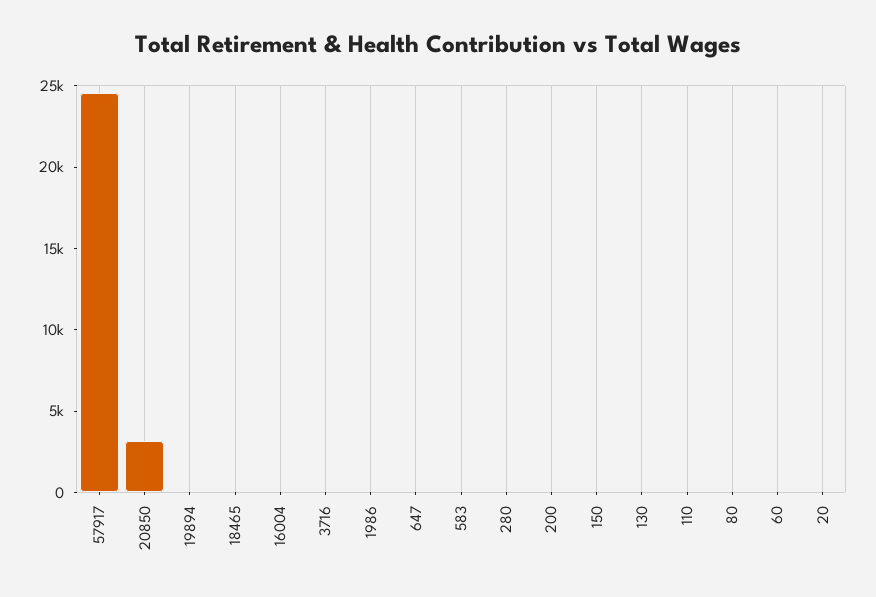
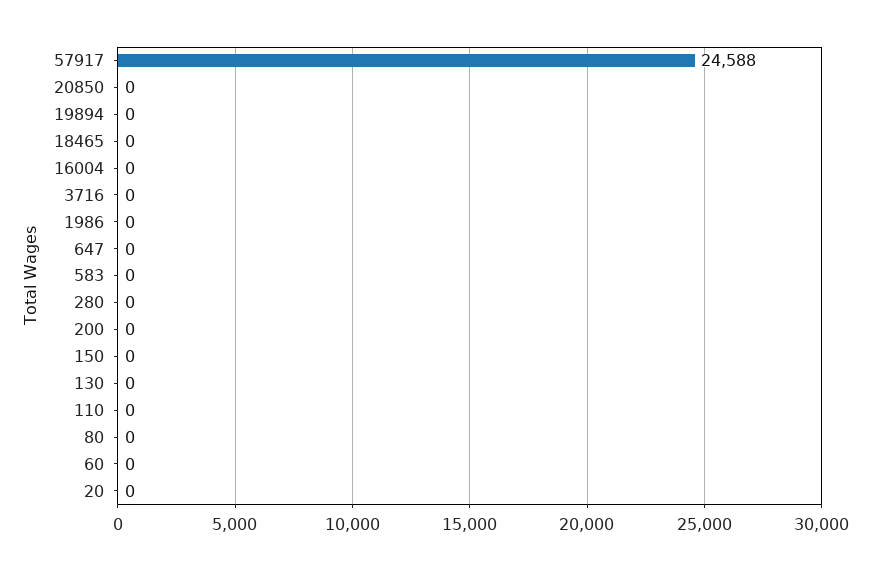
  {
    "57917": 24588,
-   "20850": 3000,
+   "20850": 0,
    "19894": 0,
    "18465": 0,
    "16004": 0,
    "3716": 0,
    "1986": 0,
    "647": 0,
    "583": 0,
    "280": 0,
    "200": 0,
    "150": 0,
    "130": 0,
    "110": 0,
    "80": 0,
    "60": 0,
    "20": 0
  }

